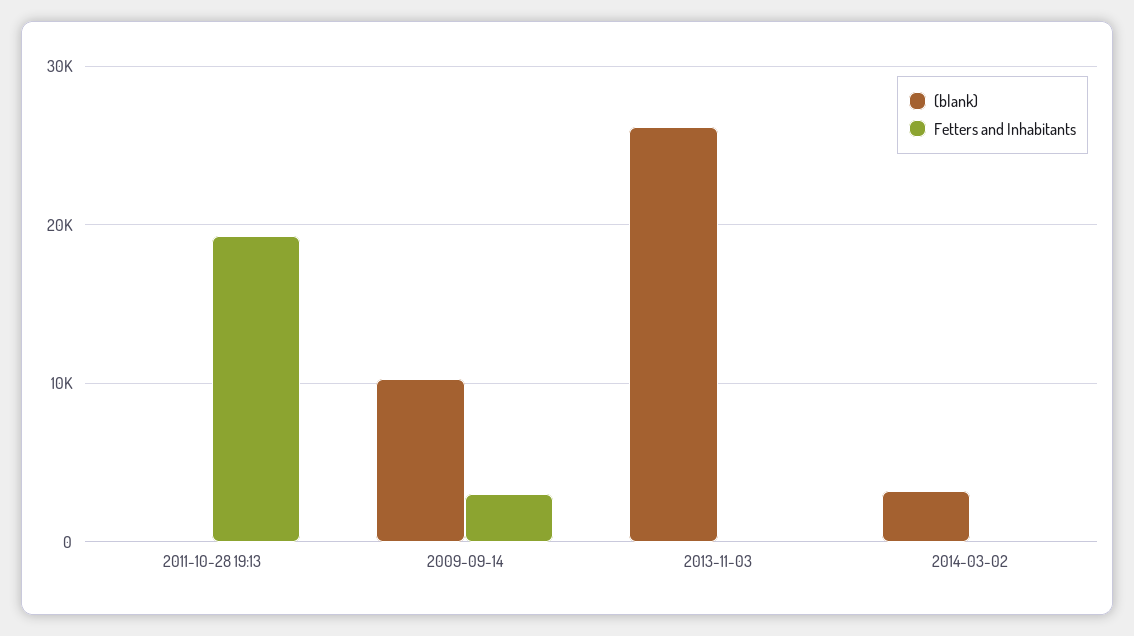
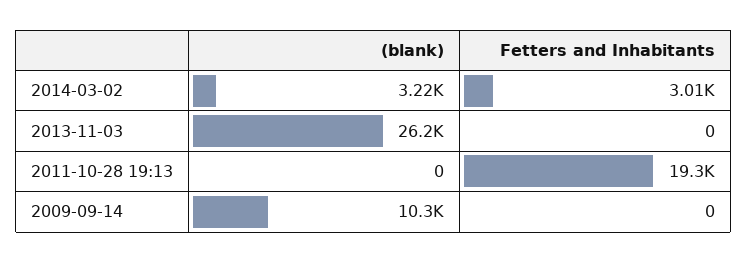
  {
    "(blank)": {
      "2011-10-28 19:13": 0,
      "2009-09-14": 10300,
      "2013-11-03": 26200,
      "2014-03-02": 3220
    },
    "Fetters and Inhabitants": {
      "2011-10-28 19:13": 19300,
-     "2009-09-14": 3000,
+     "2009-09-14": 0,
      "2013-11-03": 0,
-     "2014-03-02": 0
+     "2014-03-02": 3010
    }
  }

